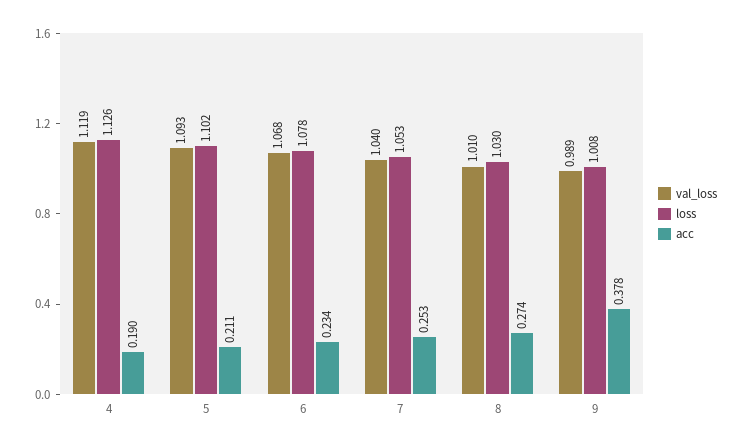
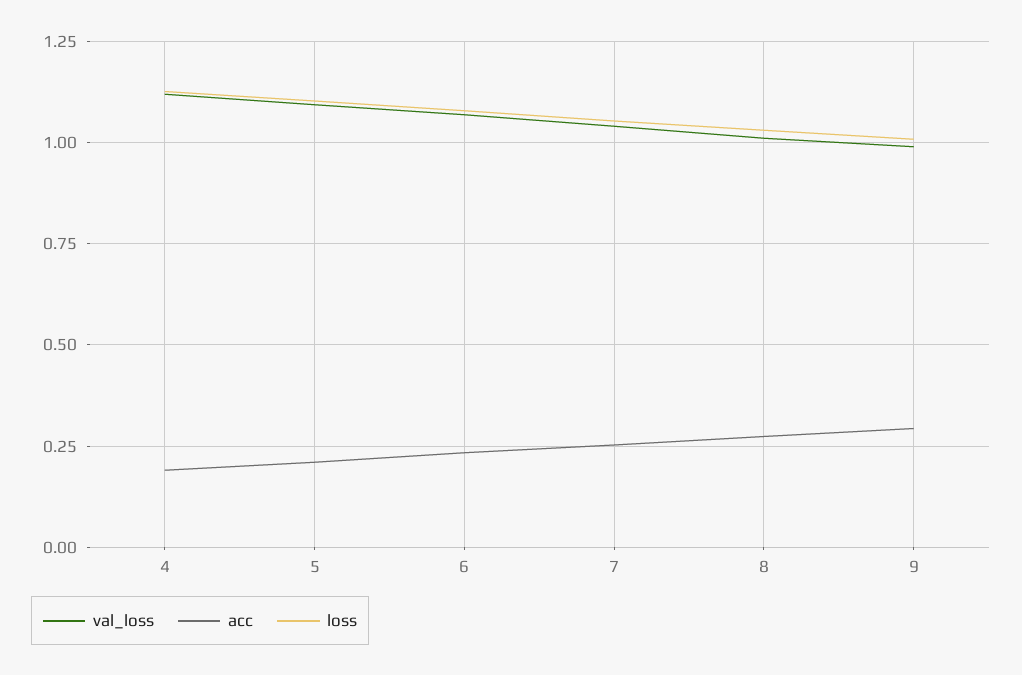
  {
    "val_loss": {
      "4": 1.119,
      "5": 1.093,
      "6": 1.068,
      "7": 1.04,
      "8": 1.01,
      "9": 0.989
    },
    "loss": {
      "4": 1.126,
      "5": 1.102,
      "6": 1.078,
      "7": 1.053,
      "8": 1.03,
      "9": 1.008
    },
    "acc": {
      "4": 0.19,
      "5": 0.211,
      "6": 0.234,
      "7": 0.253,
      "8": 0.274,
-     "9": 0.378
+     "9": 0.3
    }
  }

